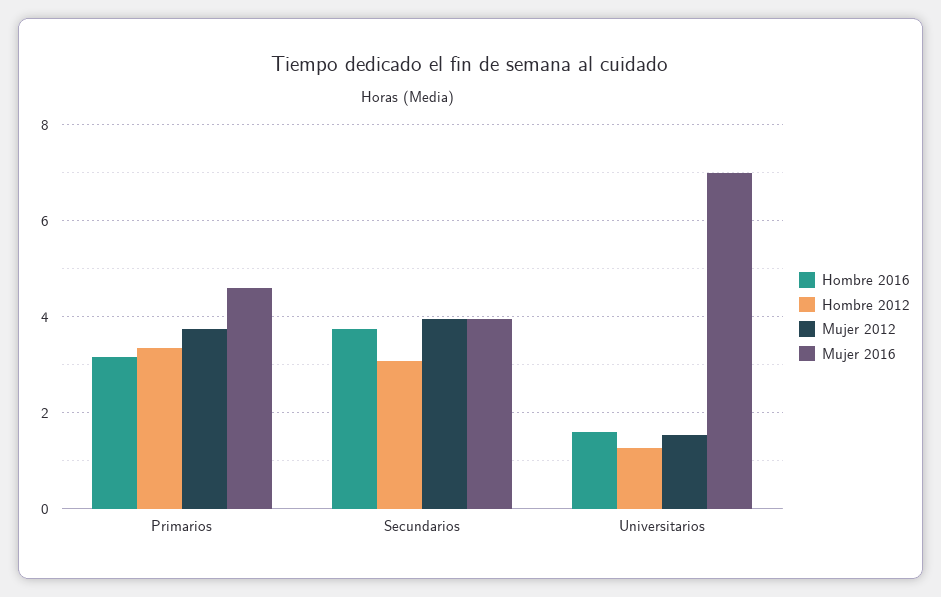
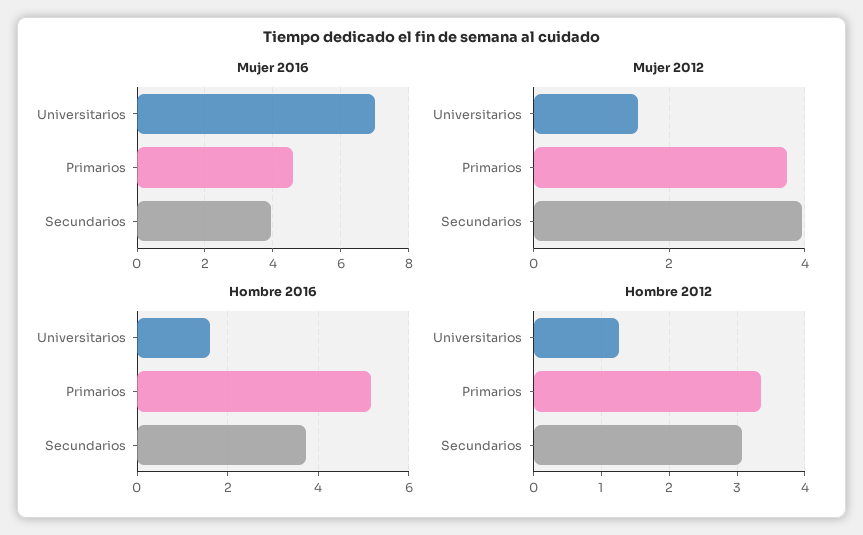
  {
    "Hombre 2016": {
-     "Primarios": 3.2,
+     "Primarios": 5.2,
      "Secundarios": 3.8,
      "Universitarios": 1.6
    },
    "Hombre 2012": {
      "Primarios": 3.4,
      "Secundarios": 3.1,
      "Universitarios": 1.3
    },
    "Mujer 2012": {
      "Primarios": 3.8,
      "Secundarios": 4,
      "Universitarios": 1.6
    },
    "Mujer 2016": {
      "Primarios": 4.6,
      "Secundarios": 4,
      "Universitarios": 7
    }
  }

